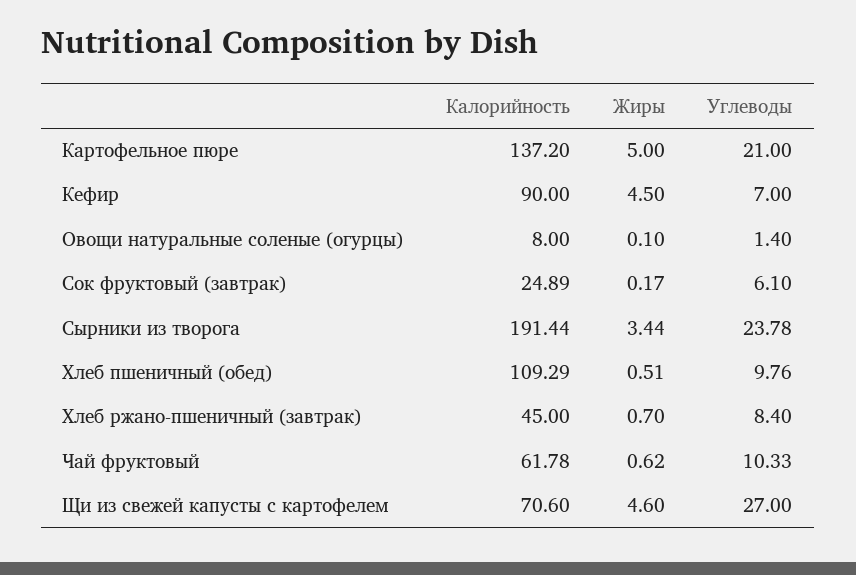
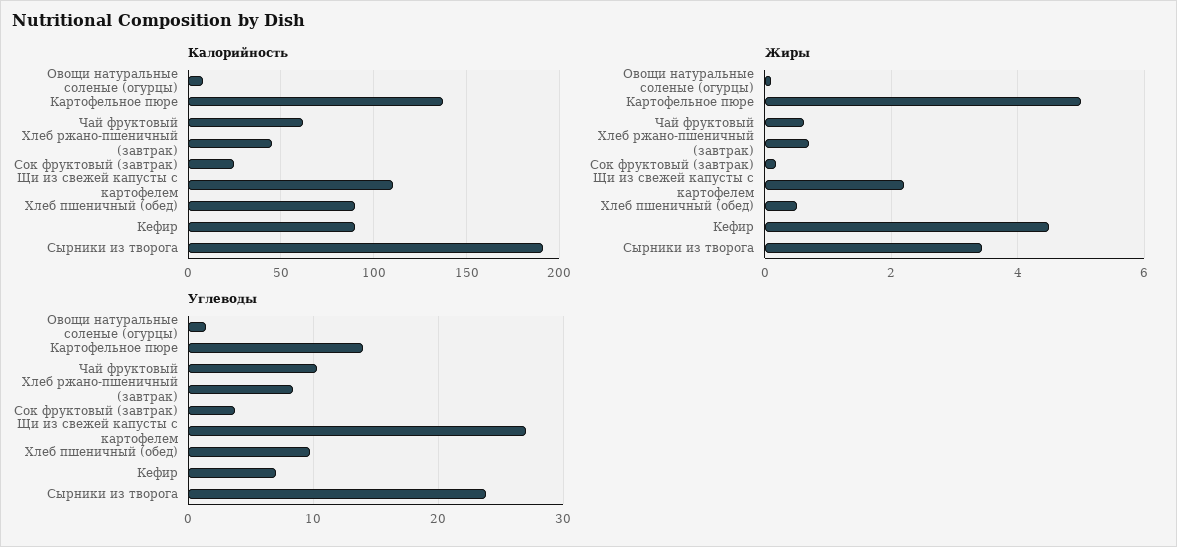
  {
    "Калорийность": {
      "Картофельное пюре": 137.2,
      "Кефир": 90,
      "Овощи натуральные соленые (огурцы)": 8,
      "Сок фруктовый (завтрак)": 24.89,
      "Сырники из творога": 191.44,
-     "Хлеб пшеничный (обед)": 109.29,
+     "Хлеб пшеничный (обед)": 90,
      "Хлеб ржано-пшеничный (завтрак)": 45,
      "Чай фруктовый": 61.78,
-     "Щи из свежей капусты с картофелем": 70.6
+     "Щи из свежей капусты с картофелем": 110
    },
    "Жиры": {
      "Картофельное пюре": 5,
      "Кефир": 4.5,
      "Овощи натуральные соленые (огурцы)": 0.1,
      "Сок фруктовый (завтрак)": 0.17,
      "Сырники из творога": 3.44,
      "Хлеб пшеничный (обед)": 0.51,
      "Хлеб ржано-пшеничный (завтрак)": 0.7,
      "Чай фруктовый": 0.62,
-     "Щи из свежей капусты с картофелем": 4.6
+     "Щи из свежей капусты с картофелем": 2.2
    },
    "Углеводы": {
-     "Картофельное пюре": 21,
+     "Картофельное пюре": 14,
      "Кефир": 7,
      "Овощи натуральные соленые (огурцы)": 1.4,
-     "Сок фруктовый (завтрак)": 6.1,
+     "Сок фруктовый (завтрак)": 4,
      "Сырники из творога": 23.78,
      "Хлеб пшеничный (обед)": 9.76,
      "Хлеб ржано-пшеничный (завтрак)": 8.4,
      "Чай фруктовый": 10.33,
      "Щи из свежей капусты с картофелем": 27
    }
  }

